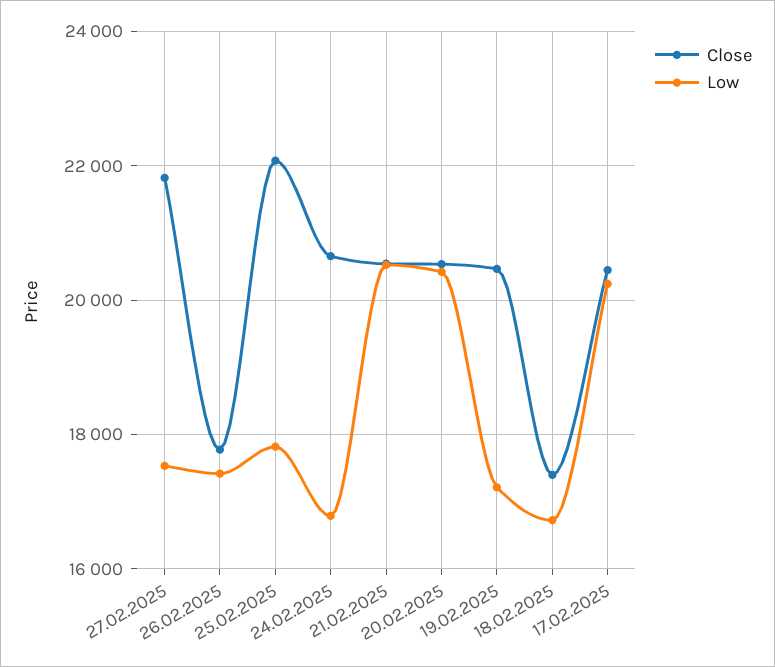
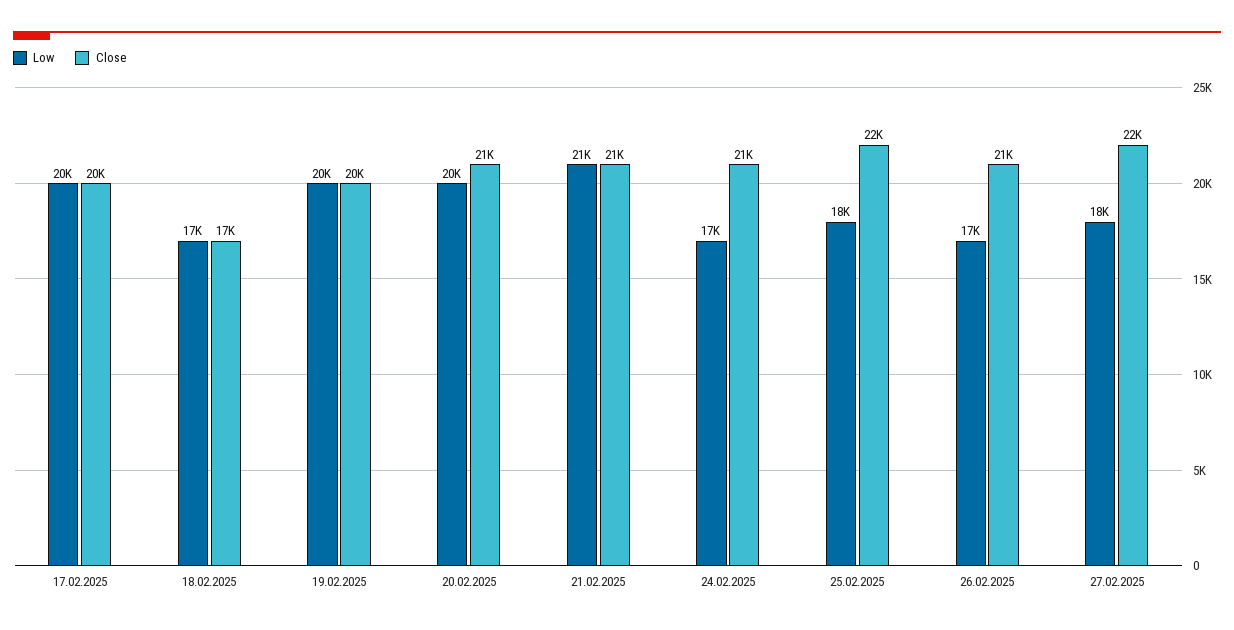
  {
    "Close": {
      "27.02.2025": 22000,
-     "26.02.2025": 17800,
+     "26.02.2025": 21000,
      "25.02.2025": 22000,
      "24.02.2025": 21000,
      "21.02.2025": 21000,
      "20.02.2025": 21000,
      "19.02.2025": 20000,
      "18.02.2025": 17000,
      "17.02.2025": 20000
    },
    "Low": {
      "27.02.2025": 18000,
      "26.02.2025": 17000,
      "25.02.2025": 18000,
      "24.02.2025": 17000,
      "21.02.2025": 21000,
      "20.02.2025": 20000,
-     "19.02.2025": 17200,
+     "19.02.2025": 20000,
      "18.02.2025": 17000,
      "17.02.2025": 20000
    }
  }

